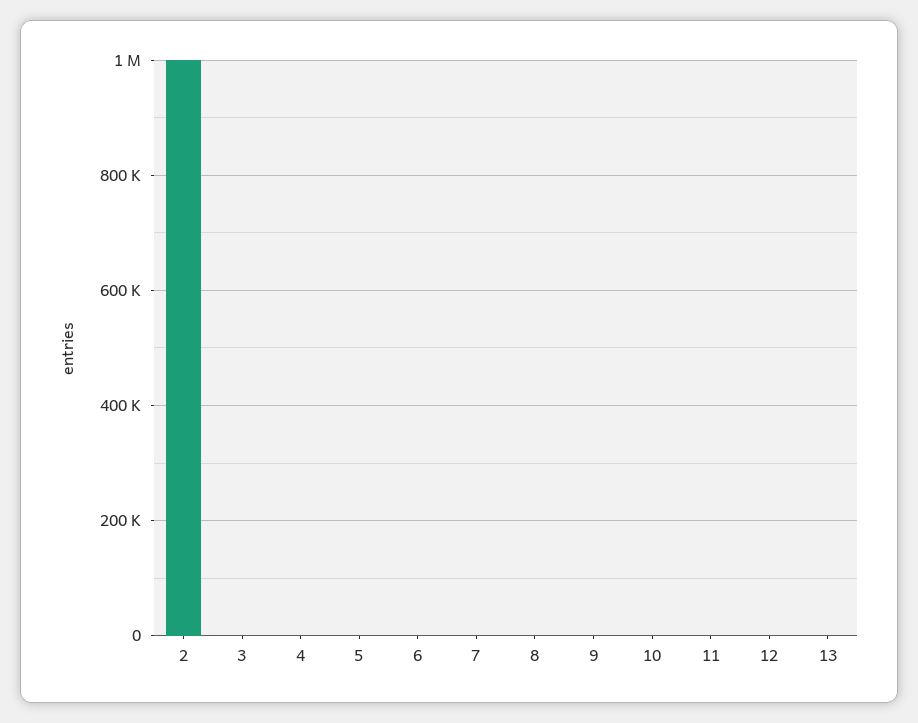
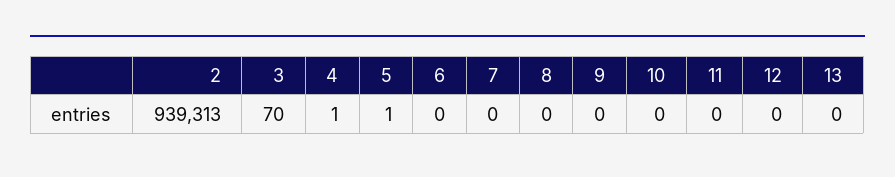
  {
-   "2": 1000000,
+   "2": 939313,
    "3": 70,
    "4": 1,
    "5": 1,
    "6": 0,
    "7": 0,
    "8": 0,
    "9": 0,
    "10": 0,
    "11": 0,
    "12": 0,
    "13": 0
  }

